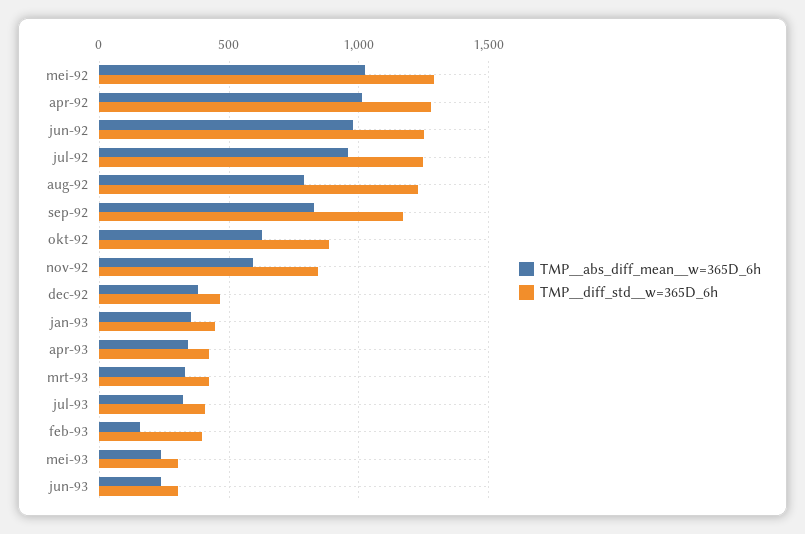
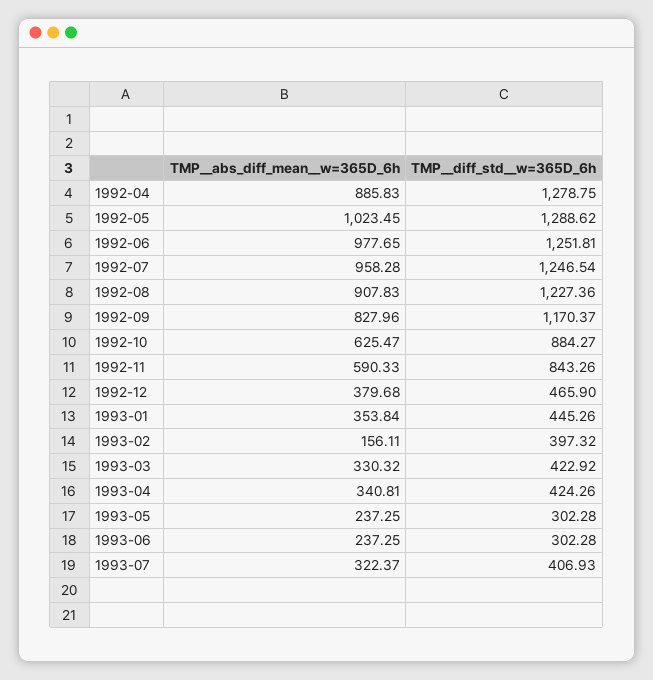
  {
    "TMP__abs_diff_mean__w=365D_6h": {
      "mei-92": 1023.45,
-     "apr-92": 1000,
+     "apr-92": 885.83,
      "jun-92": 977.65,
      "jul-92": 958.28,
-     "aug-92": 800,
+     "aug-92": 907.83,
      "sep-92": 827.96,
      "okt-92": 625.47,
      "nov-92": 590.33,
      "dec-92": 379.68,
      "jan-93": 353.84,
      "apr-93": 340.81,
      "mrt-93": 330.32,
      "jul-93": 322.37,
      "feb-93": 156.11,
      "mei-93": 237.25,
      "jun-93": 237.25
    },
    "TMP__diff_std__w=365D_6h": {
      "mei-92": 1288.62,
      "apr-92": 1278.75,
      "jun-92": 1251.81,
      "jul-92": 1246.54,
      "aug-92": 1227.36,
      "sep-92": 1170.37,
      "okt-92": 884.27,
      "nov-92": 843.26,
      "dec-92": 465.9,
      "jan-93": 445.26,
      "apr-93": 424.26,
      "mrt-93": 422.92,
      "jul-93": 406.93,
      "feb-93": 397.32,
      "mei-93": 302.28,
      "jun-93": 302.28
    }
  }

